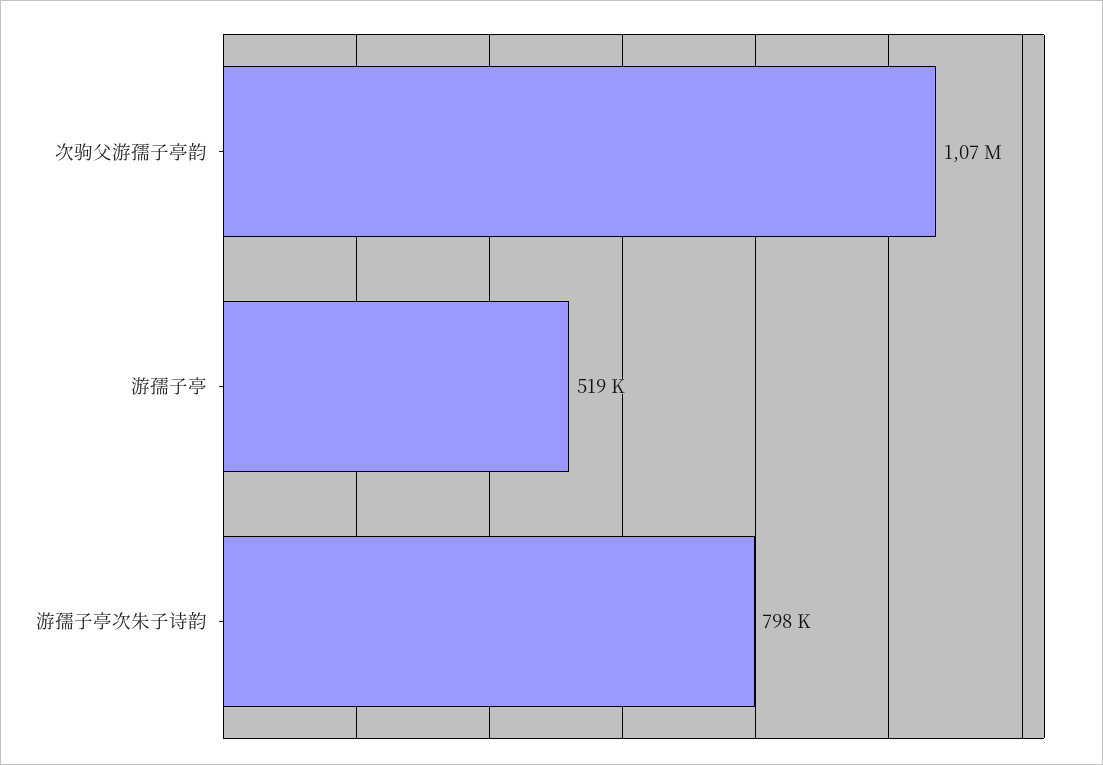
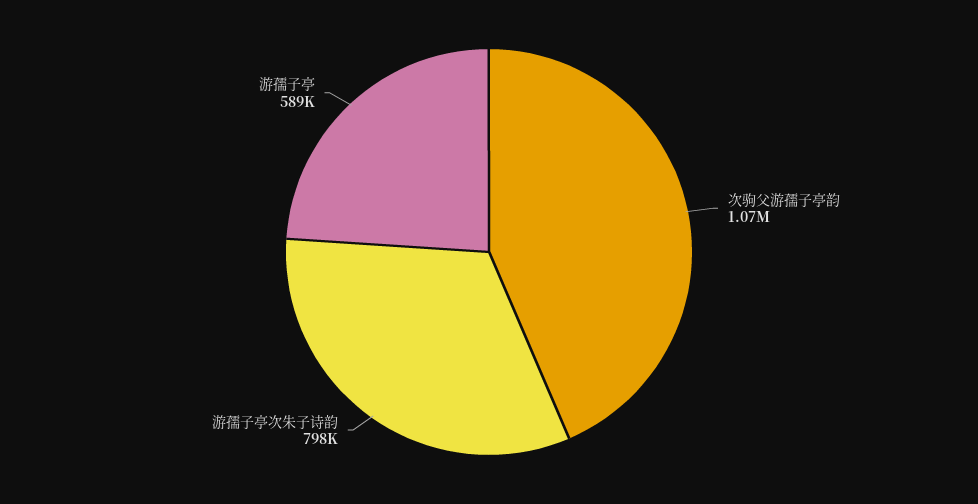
  {
    "次驹父游孺子亭韵": 1070000,
-   "游孺子亭": 519000,
+   "游孺子亭": 589000,
    "游孺子亭次朱子诗韵": 798000
  }

